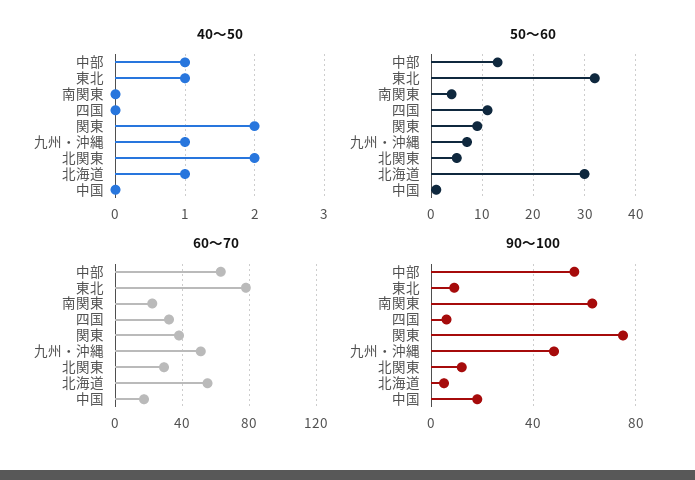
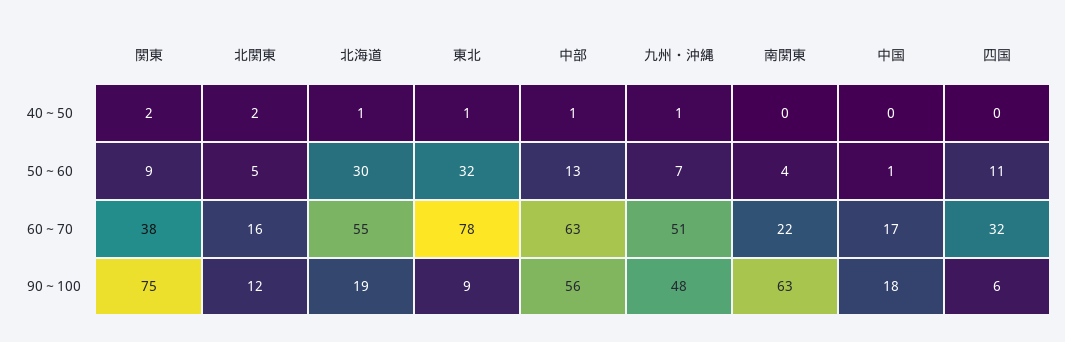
  {
    "40～50": {
      "中部": 1,
      "東北": 1,
      "南関東": 0,
      "四国": 0,
      "関東": 2,
      "九州・沖縄": 1,
      "北関東": 2,
      "北海道": 1,
      "中国": 0
    },
    "50～60": {
      "中部": 13,
      "東北": 32,
      "南関東": 4,
      "四国": 11,
      "関東": 9,
      "九州・沖縄": 7,
      "北関東": 5,
      "北海道": 30,
      "中国": 1
    },
    "60～70": {
      "中部": 63,
      "東北": 78,
      "南関東": 22,
      "四国": 32,
      "関東": 38,
      "九州・沖縄": 51,
-     "北関東": 30,
+     "北関東": 16,
      "北海道": 55,
      "中国": 17
    },
    "90～100": {
      "中部": 56,
      "東北": 9,
      "南関東": 63,
      "四国": 6,
      "関東": 75,
      "九州・沖縄": 48,
      "北関東": 12,
-     "北海道": 5,
+     "北海道": 19,
      "中国": 18
    }
  }

